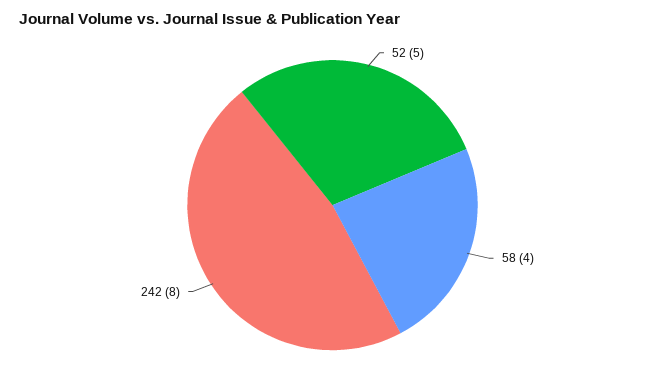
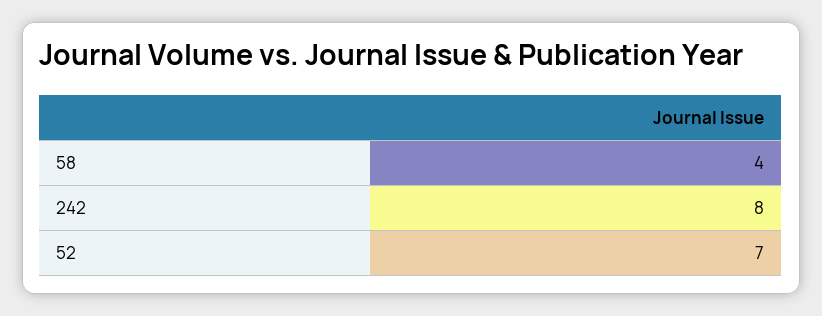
  {
-   "52": 5,
+   "52": 7,
    "58": 4,
    "242": 8
  }

